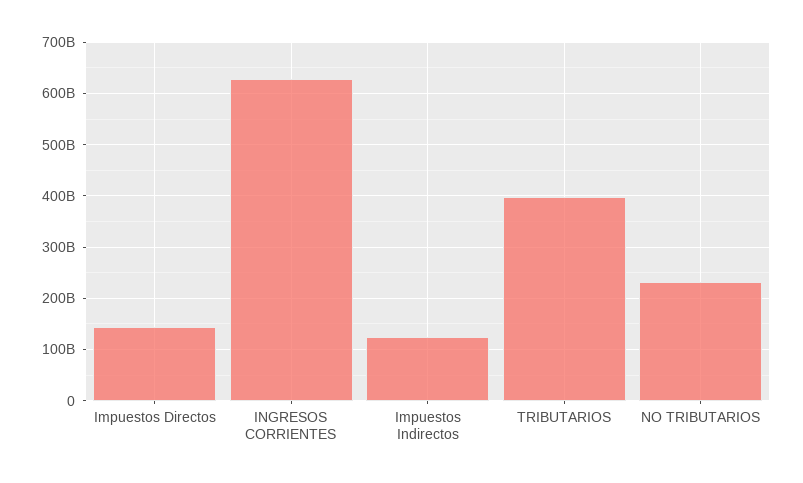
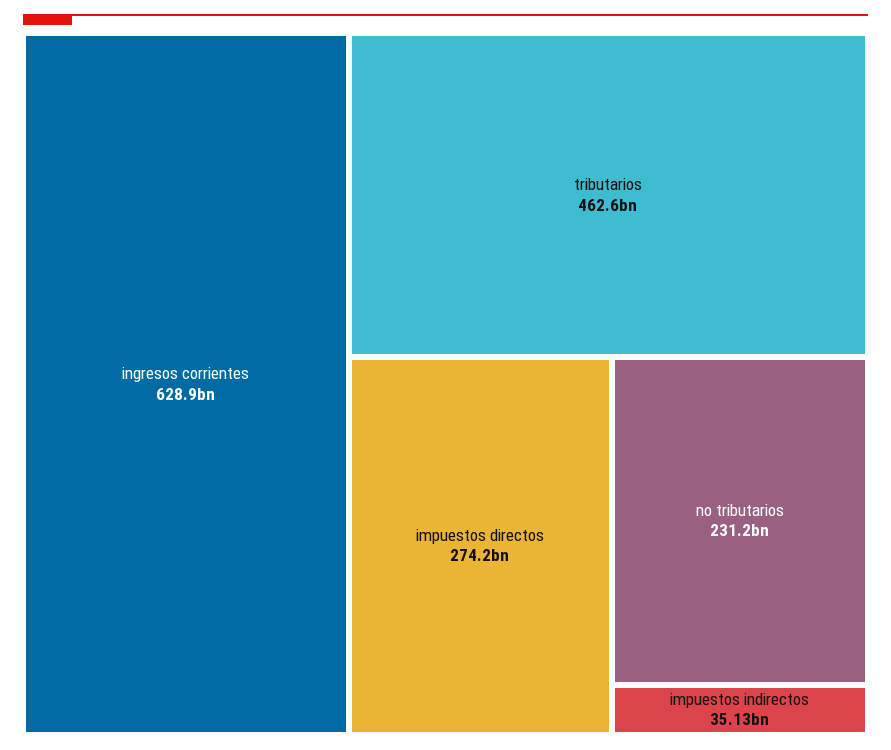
  {
-   "Impuestos Directos": 140000000000,
+   "Impuestos Directos": 274200000000,
    "INGRESOS CORRIENTES": 628900000000,
-   "Impuestos Indirectos": 120000000000,
+   "Impuestos Indirectos": 35130000000,
-   "TRIBUTARIOS": 400000000000,
+   "TRIBUTARIOS": 462600000000,
    "NO TRIBUTARIOS": 231200000000
  }

